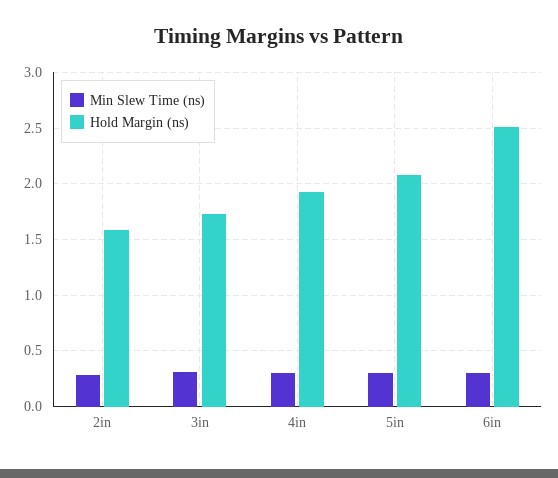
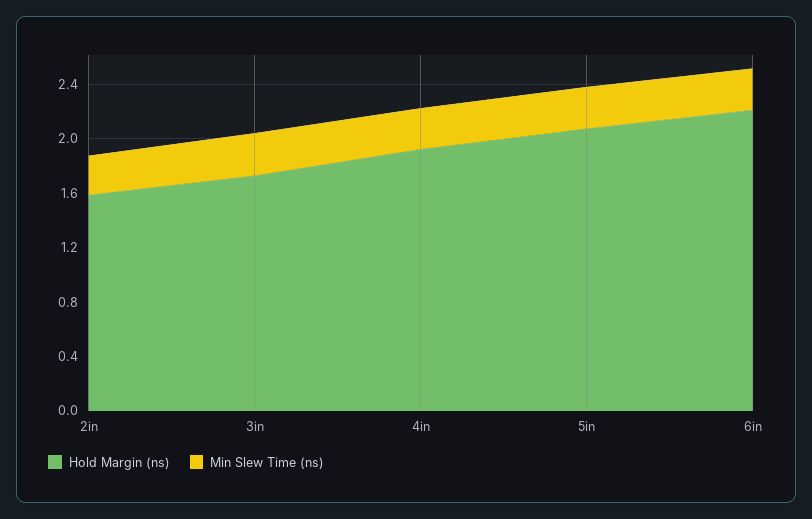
  {
    "Min Slew Time (ns)": {
      "2in": 0.3,
      "3in": 0.3,
      "4in": 0.3,
      "5in": 0.3,
      "6in": 0.3
    },
    "Hold Margin (ns)": {
      "2in": 1.6,
      "3in": 1.7,
      "4in": 1.9,
      "5in": 2.1,
-     "6in": 2.5
+     "6in": 2.2
    }
  }

